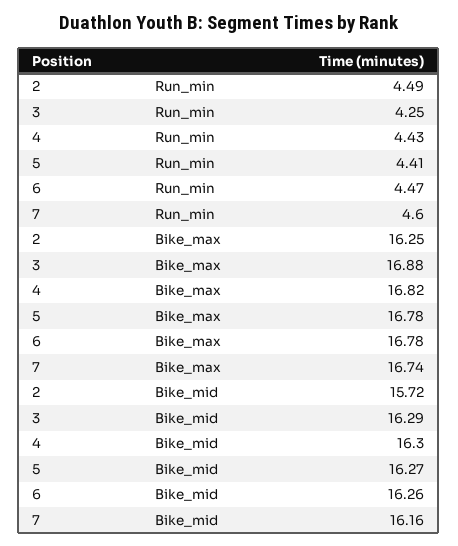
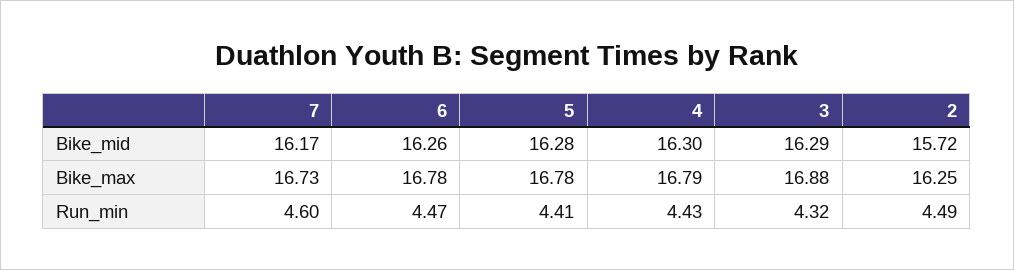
  {
    "2": {
      "Run_min": 4.49,
      "Bike_max": 16.25,
      "Bike_mid": 15.72
    },
    "3": {
-     "Run_min": 4.25,
+     "Run_min": 4.32,
      "Bike_max": 16.88,
      "Bike_mid": 16.29
    },
    "4": {
      "Run_min": 4.43,
-     "Bike_max": 16.82,
+     "Bike_max": 16.79,
      "Bike_mid": 16.3
    },
    "5": {
      "Run_min": 4.41,
      "Bike_max": 16.78,
-     "Bike_mid": 16.27
+     "Bike_mid": 16.28
    },
    "6": {
      "Run_min": 4.47,
      "Bike_max": 16.78,
      "Bike_mid": 16.26
    },
    "7": {
      "Run_min": 4.6,
-     "Bike_max": 16.74,
+     "Bike_max": 16.73,
-     "Bike_mid": 16.16
+     "Bike_mid": 16.17
    }
  }

